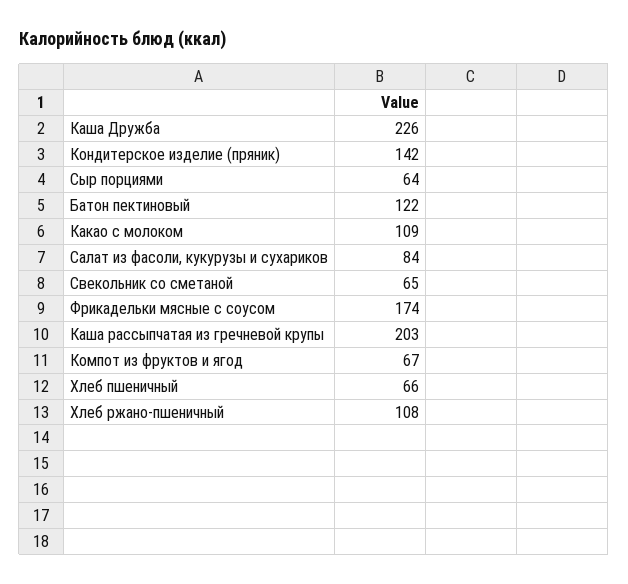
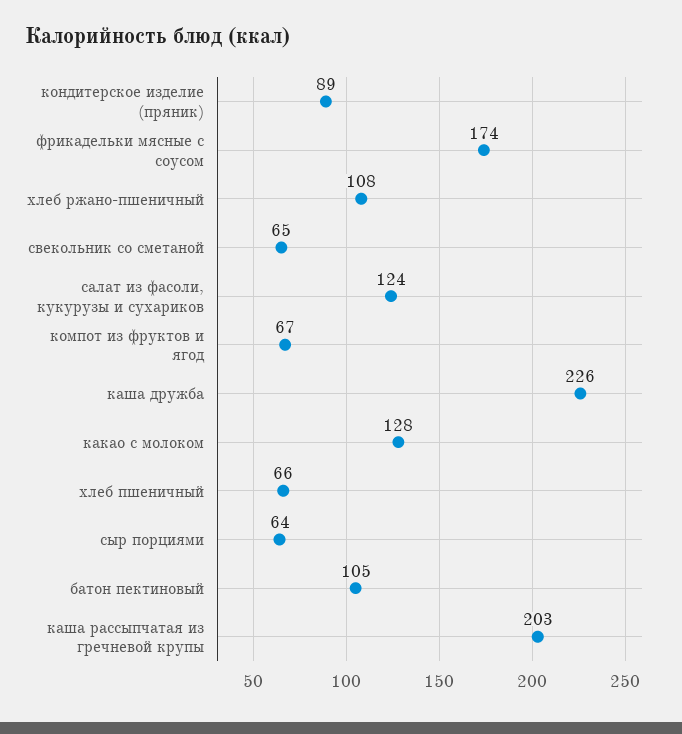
  {
    "Каша Дружба": 226,
-   "Кондитерское изделие (пряник)": 142,
+   "Кондитерское изделие (пряник)": 89,
    "Сыр порциями": 64,
-   "Батон пектиновый": 122,
+   "Батон пектиновый": 105,
-   "Какао с молоком": 109,
+   "Какао с молоком": 128,
-   "Салат из фасоли, кукурузы и сухариков": 84,
+   "Салат из фасоли, кукурузы и сухариков": 124,
    "Свекольник со сметаной": 65,
    "Фрикадельки мясные с соусом": 174,
    "Каша рассыпчатая из гречневой крупы": 203,
    "Компот из фруктов и ягод": 67,
    "Хлеб пшеничный": 66,
    "Хлеб ржано-пшеничный": 108
  }

